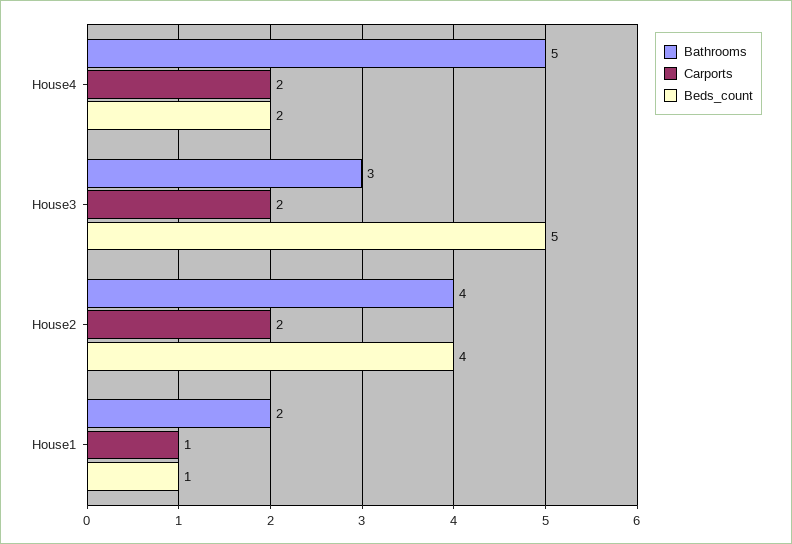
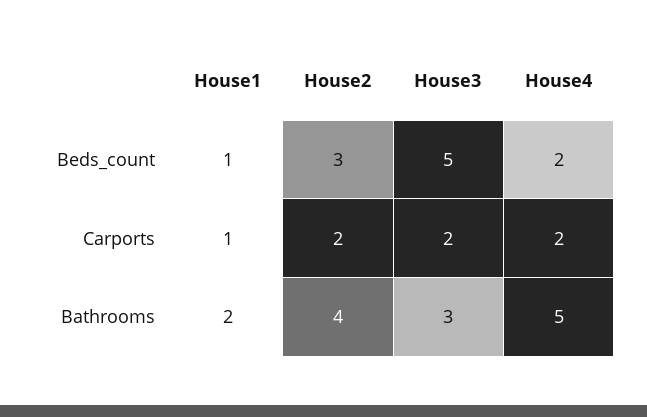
  {
    "Bathrooms": {
      "House4": 5,
      "House3": 3,
      "House2": 4,
      "House1": 2
    },
    "Carports": {
      "House4": 2,
      "House3": 2,
      "House2": 2,
      "House1": 1
    },
    "Beds_count": {
      "House4": 2,
      "House3": 5,
-     "House2": 4,
+     "House2": 3,
      "House1": 1
    }
  }

